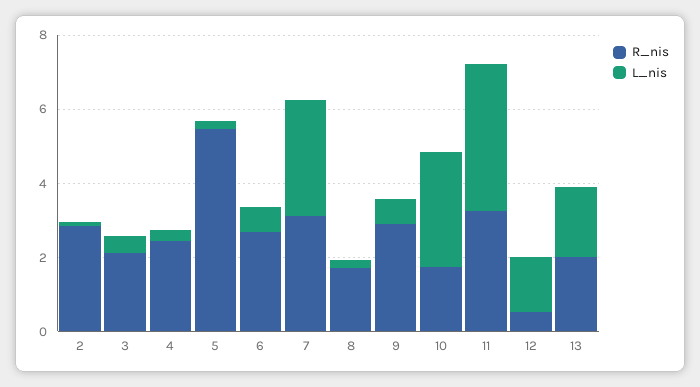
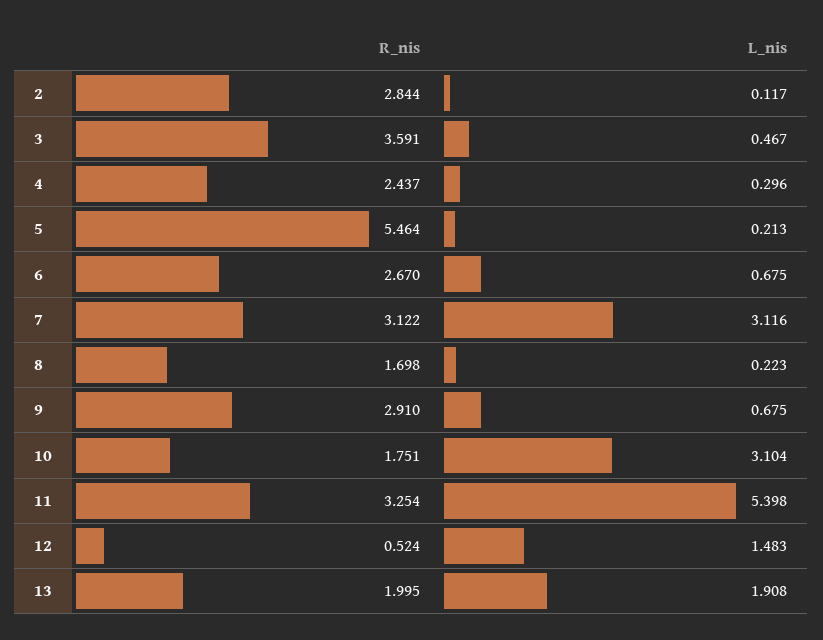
  {
    "R_nis": {
      "2": 2.844,
-     "3": 2,
+     "3": 3.591,
      "4": 2.437,
      "5": 5.464,
      "6": 2.67,
      "7": 3.122,
      "8": 1.698,
      "9": 2.91,
      "10": 1.751,
      "11": 3.254,
      "12": 0.524,
      "13": 1.995
    },
    "L_nis": {
      "2": 0.117,
      "3": 0.467,
      "4": 0.296,
      "5": 0.213,
      "6": 0.675,
      "7": 3.116,
      "8": 0.223,
      "9": 0.675,
      "10": 3.104,
-     "11": 4,
+     "11": 5.398,
      "12": 1.483,
      "13": 1.908
    }
  }

